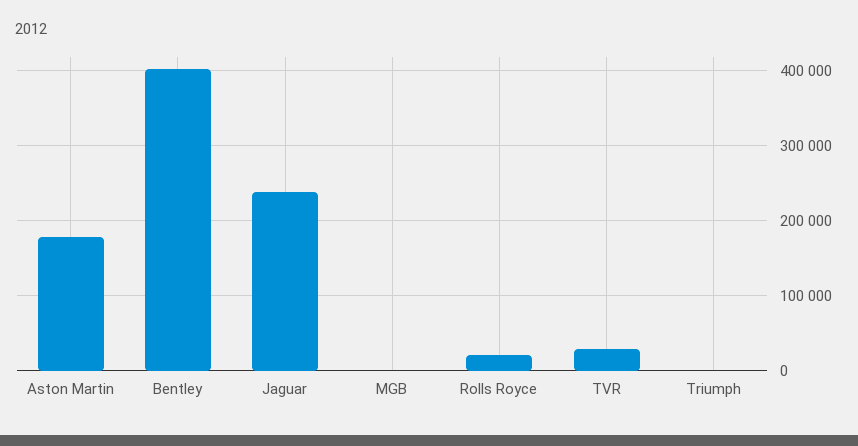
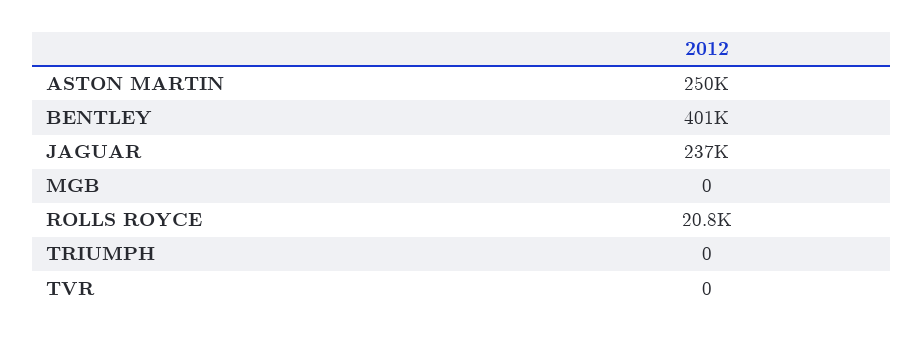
  {
-   "Aston Martin": 180000,
+   "Aston Martin": 250000,
    "Bentley": 401000,
    "Jaguar": 237000,
    "MGB": 0,
    "Rolls Royce": 20800,
-   "TVR": 30000,
+   "TVR": 0,
    "Triumph": 0
  }

